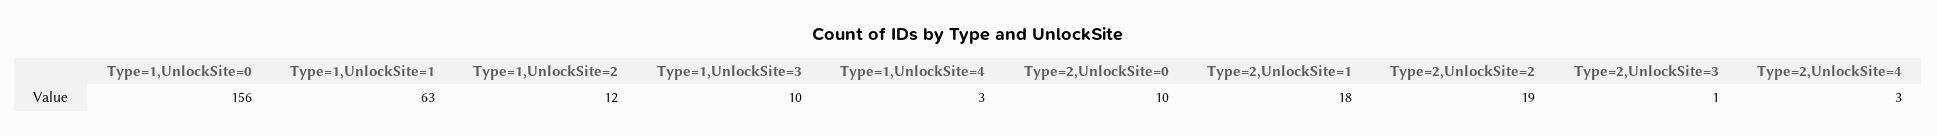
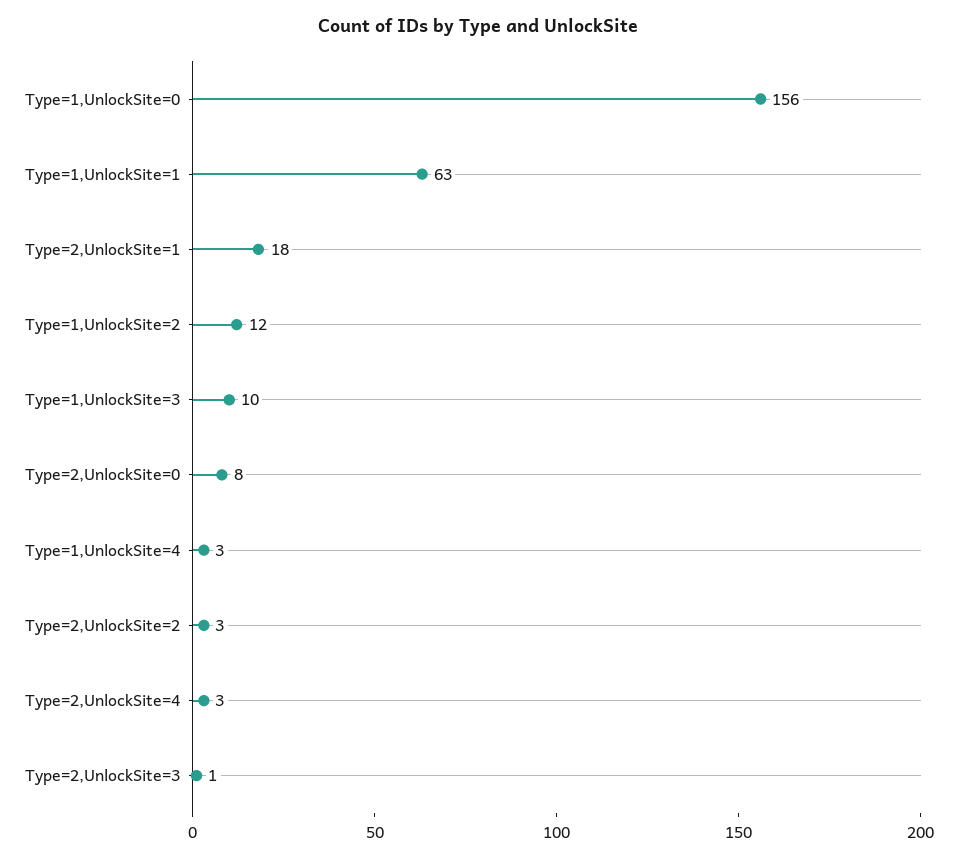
  {
    "Type=1,UnlockSite=0": 156,
    "Type=1,UnlockSite=1": 63,
    "Type=1,UnlockSite=2": 12,
    "Type=1,UnlockSite=3": 10,
    "Type=1,UnlockSite=4": 3,
-   "Type=2,UnlockSite=0": 10,
+   "Type=2,UnlockSite=0": 8,
    "Type=2,UnlockSite=1": 18,
-   "Type=2,UnlockSite=2": 19,
+   "Type=2,UnlockSite=2": 3,
    "Type=2,UnlockSite=3": 1,
    "Type=2,UnlockSite=4": 3
  }

